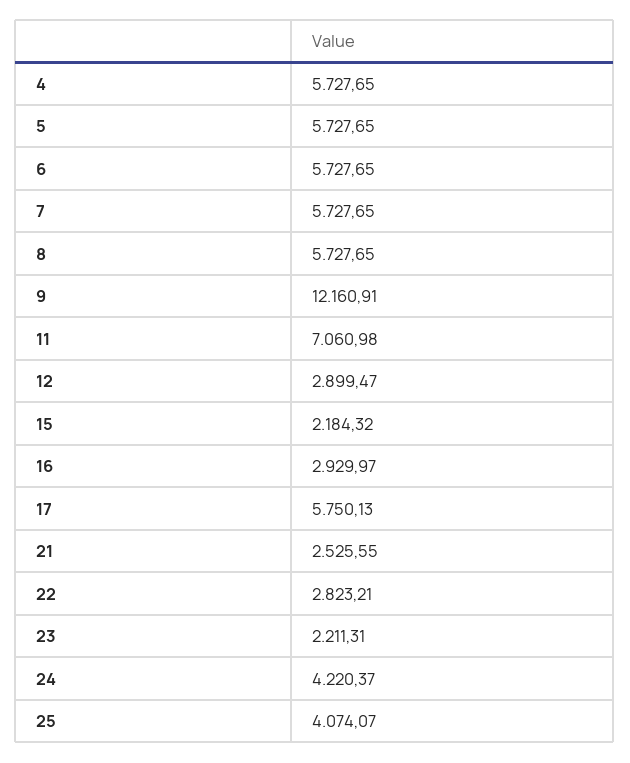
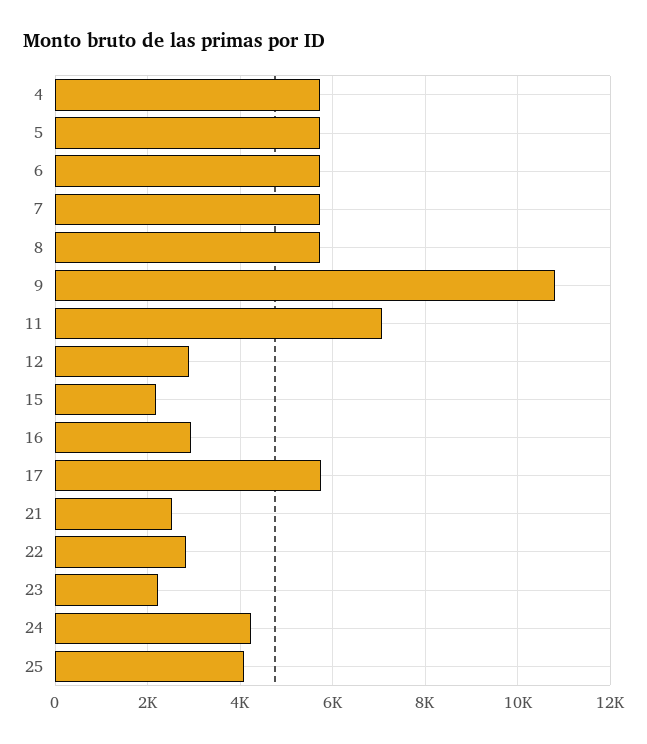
  {
    "4": 5727.65,
    "5": 5727.65,
    "6": 5727.65,
    "7": 5727.65,
    "8": 5727.65,
-   "9": 12160.91,
+   "9": 10800,
    "11": 7060.98,
    "12": 2899.47,
    "15": 2184.32,
    "16": 2929.97,
    "17": 5750.13,
    "21": 2525.55,
    "22": 2823.21,
    "23": 2211.31,
    "24": 4220.37,
    "25": 4074.07
  }

